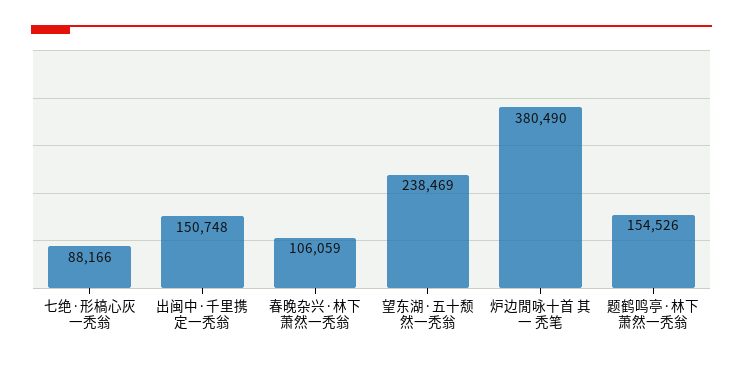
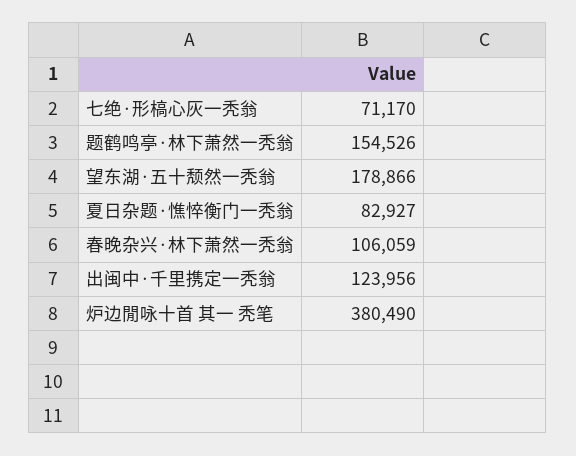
  {
-   "七绝·形槁心灰一秃翁": 88166,
+   "七绝·形槁心灰一秃翁": 71170,
-   "出闽中·千里携定一秃翁": 150748,
+   "出闽中·千里携定一秃翁": 123956,
    "春晚杂兴·林下萧然一秃翁": 106059,
-   "望东湖·五十颓然一秃翁": 238469,
+   "望东湖·五十颓然一秃翁": 178866,
    "炉边閒咏十首 其一 秃笔": 380490,
-   "题鹤鸣亭·林下萧然一秃翁": 154526
+   "题鹤鸣亭·林下萧然一秃翁": 154526,
+   "夏日杂题·憔悴衡门一秃翁": 82927
  }

